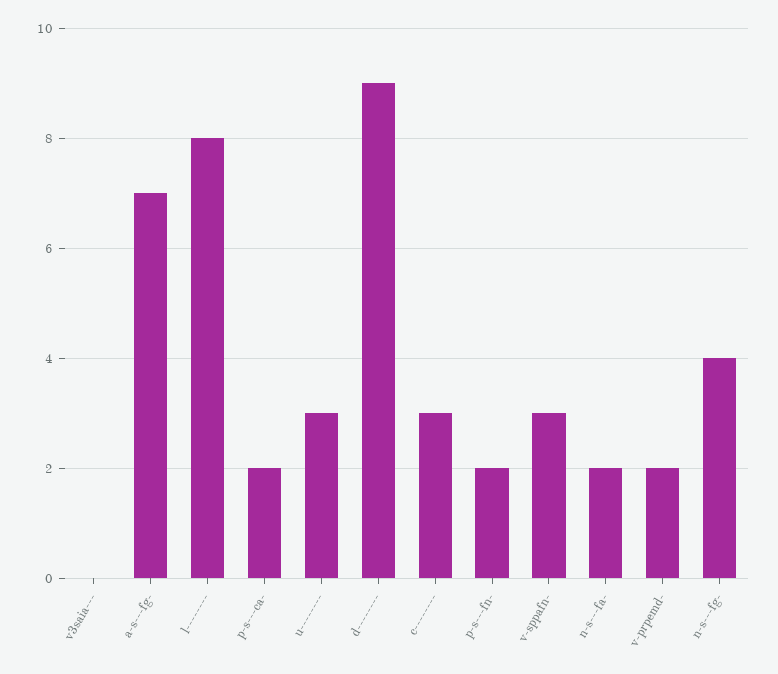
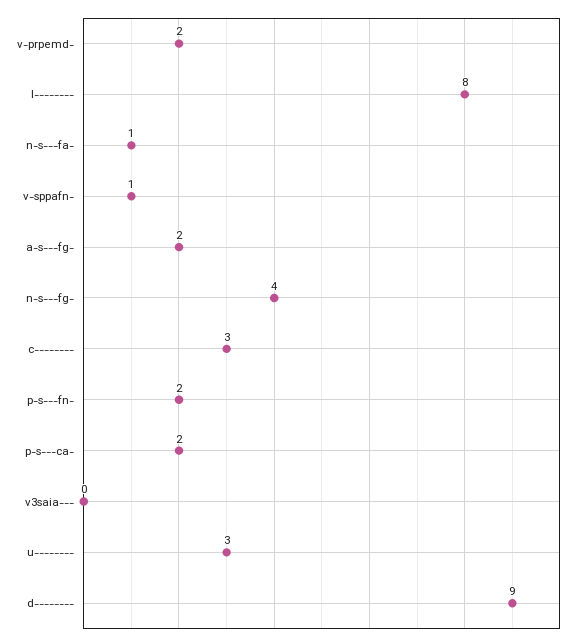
  {
    "v3saia---": 0,
-   "a-s---fg-": 7,
+   "a-s---fg-": 2,
    "l--------": 8,
    "p-s---ca-": 2,
    "u--------": 3,
    "d--------": 9,
    "c--------": 3,
    "p-s---fn-": 2,
-   "v-sppafn-": 3,
+   "v-sppafn-": 1,
-   "n-s---fa-": 2,
+   "n-s---fa-": 1,
    "v-prpemd-": 2,
    "n-s---fg-": 4
  }

